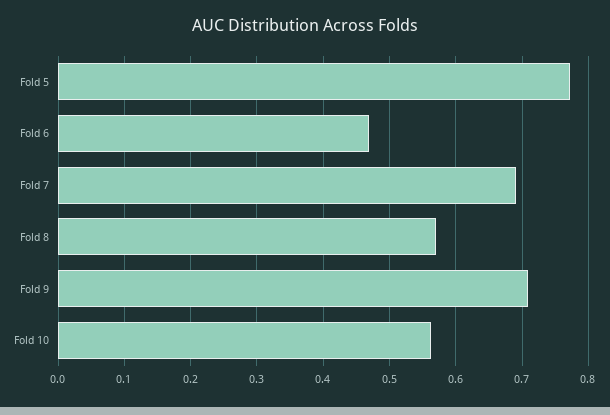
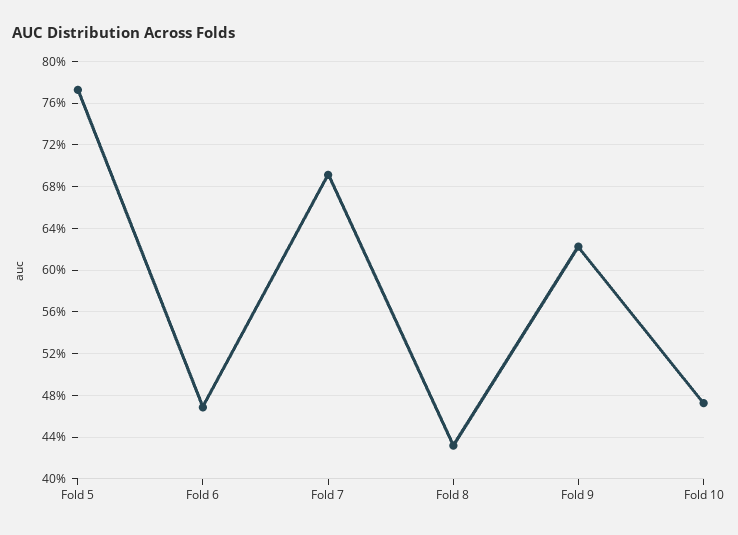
  {
    "Fold 5": 0.77,
    "Fold 6": 0.47,
    "Fold 7": 0.69,
-   "Fold 8": 0.57,
+   "Fold 8": 0.43,
-   "Fold 9": 0.71,
+   "Fold 9": 0.62,
-   "Fold 10": 0.56
+   "Fold 10": 0.47
  }

